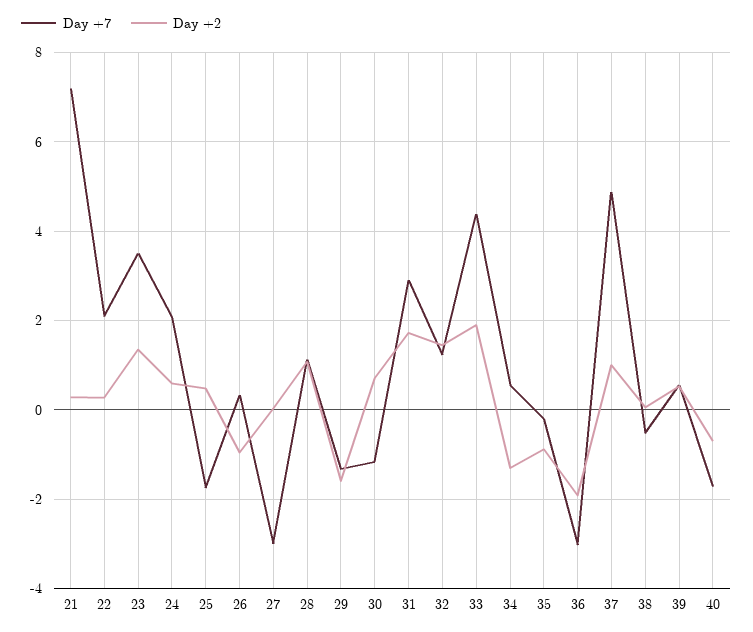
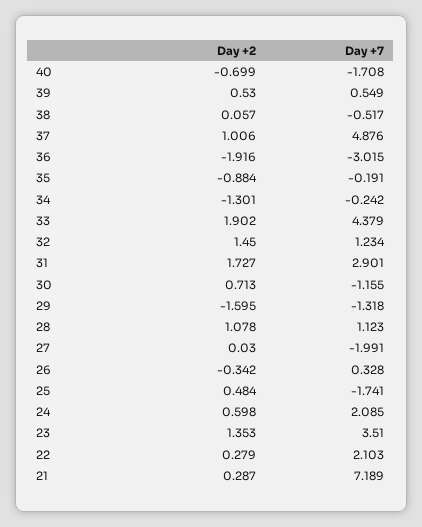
  {
    "Day +7": {
      "21": 7.189,
      "22": 2.103,
      "23": 3.51,
      "24": 2.085,
      "25": -1.741,
      "26": 0.328,
-     "27": -3,
+     "27": -1.991,
      "28": 1.123,
      "29": -1.318,
      "30": -1.155,
      "31": 2.901,
      "32": 1.234,
      "33": 4.379,
-     "34": 0.6,
+     "34": -0.242,
      "35": -0.191,
      "36": -3.015,
      "37": 4.876,
      "38": -0.517,
      "39": 0.549,
      "40": -1.708
    },
    "Day +2": {
      "21": 0.287,
      "22": 0.279,
      "23": 1.353,
      "24": 0.598,
      "25": 0.484,
-     "26": -1,
+     "26": -0.342,
      "27": 0.03,
      "28": 1.078,
      "29": -1.595,
      "30": 0.713,
      "31": 1.727,
      "32": 1.45,
      "33": 1.902,
      "34": -1.301,
      "35": -0.884,
      "36": -1.916,
      "37": 1.006,
      "38": 0.057,
      "39": 0.53,
      "40": -0.699
    }
  }

